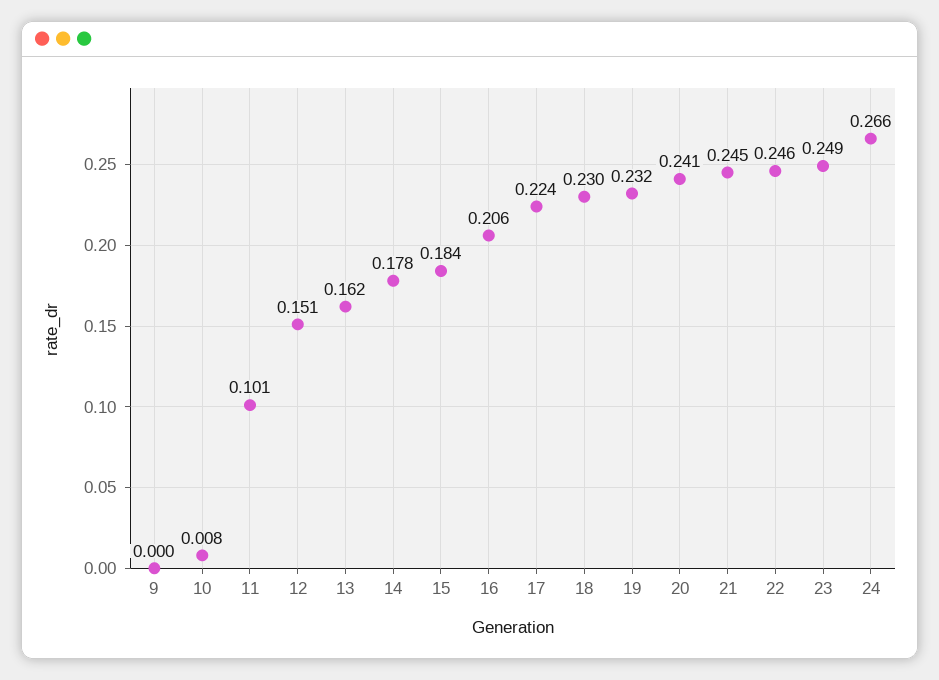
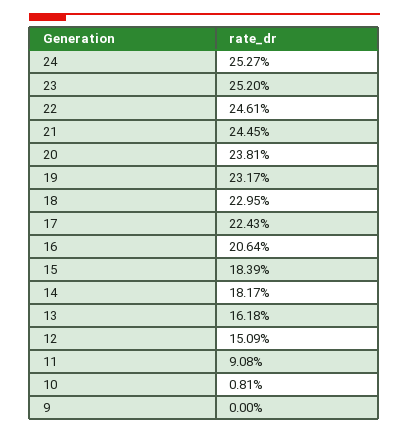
  {
    "9": 0,
    "10": 0.0081,
-   "11": 0.101,
+   "11": 0.0908,
    "12": 0.1509,
    "13": 0.1618,
-   "14": 0.178,
+   "14": 0.1817,
    "15": 0.1839,
    "16": 0.2064,
    "17": 0.2243,
    "18": 0.2295,
    "19": 0.2317,
-   "20": 0.241,
+   "20": 0.2381,
    "21": 0.2445,
    "22": 0.2461,
-   "23": 0.249,
+   "23": 0.252,
-   "24": 0.266
+   "24": 0.2527
  }

